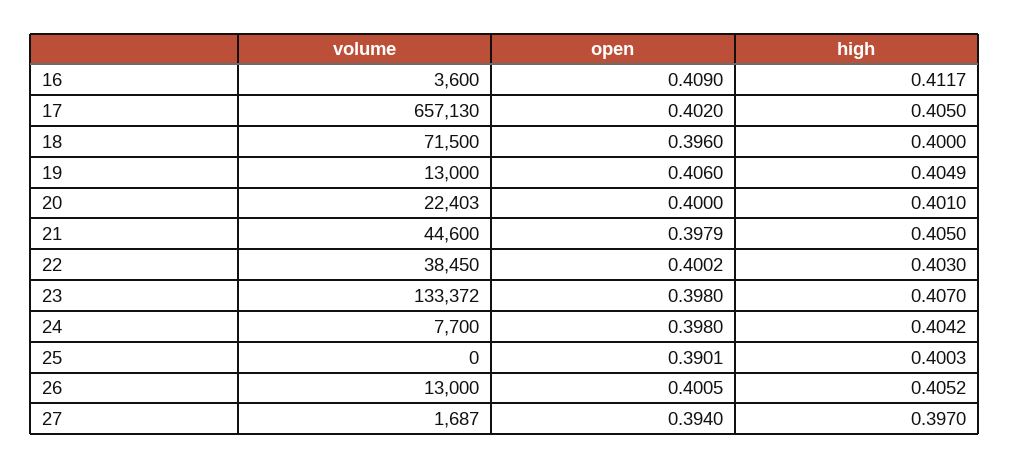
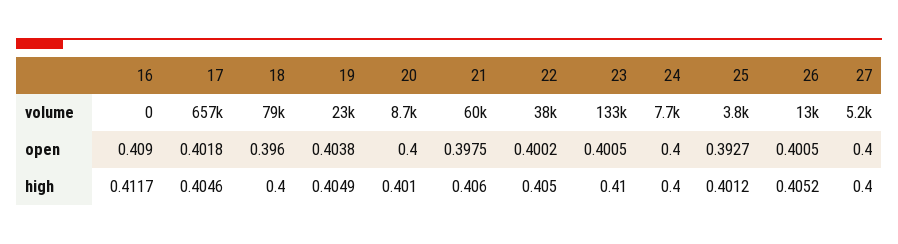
  {
    "volume": {
-     "16": 3600,
+     "16": 0,
      "17": 657130,
-     "18": 71500,
+     "18": 79000,
-     "19": 13000,
+     "19": 23000,
-     "20": 22403,
+     "20": 8700,
-     "21": 44600,
+     "21": 60000,
      "22": 38450,
      "23": 133372,
      "24": 7700,
-     "25": 0,
+     "25": 3800,
      "26": 13000,
-     "27": 1687
+     "27": 5200
    },
    "open": {
      "16": 0.409,
-     "17": 0.402,
+     "17": 0.4018,
      "18": 0.396,
-     "19": 0.406,
+     "19": 0.4038,
      "20": 0.4,
-     "21": 0.3979,
+     "21": 0.3975,
      "22": 0.4002,
-     "23": 0.398,
+     "23": 0.4005,
-     "24": 0.398,
+     "24": 0.4,
-     "25": 0.3901,
+     "25": 0.3927,
      "26": 0.4005,
-     "27": 0.394
+     "27": 0.4
    },
    "high": {
      "16": 0.4117,
-     "17": 0.405,
+     "17": 0.4046,
      "18": 0.4,
      "19": 0.4049,
      "20": 0.401,
-     "21": 0.405,
+     "21": 0.406,
-     "22": 0.403,
+     "22": 0.405,
-     "23": 0.407,
+     "23": 0.41,
-     "24": 0.4042,
+     "24": 0.4,
-     "25": 0.4003,
+     "25": 0.4012,
      "26": 0.4052,
-     "27": 0.397
+     "27": 0.4
    }
  }

